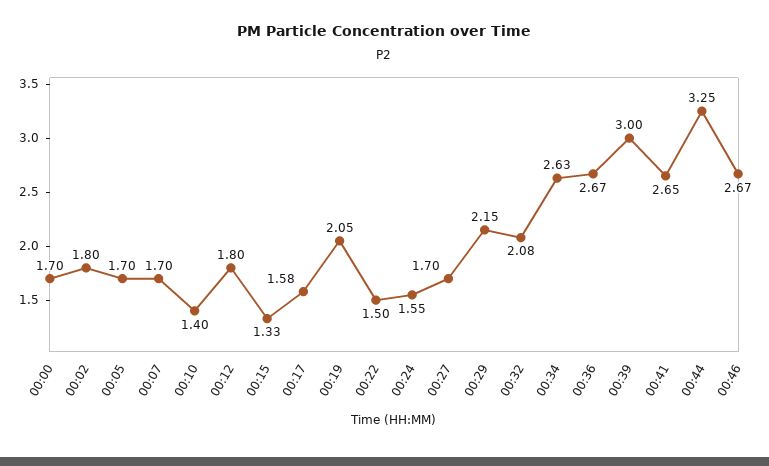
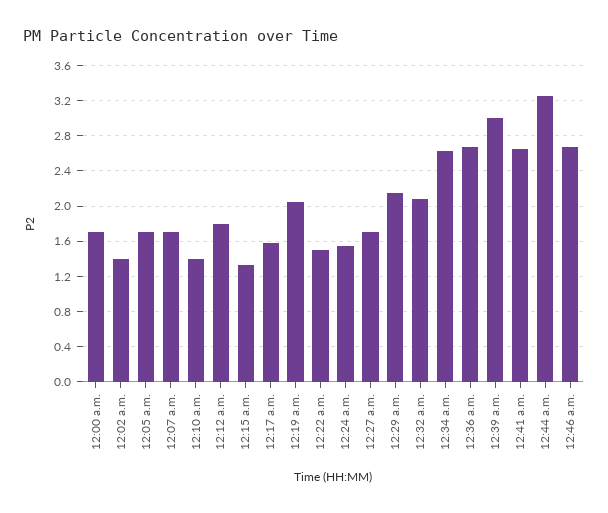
  {
    "00:00": 1.7,
-   "00:02": 1.8,
+   "00:02": 1.4,
    "00:05": 1.7,
    "00:07": 1.7,
    "00:10": 1.4,
    "00:12": 1.8,
    "00:15": 1.33,
    "00:17": 1.58,
    "00:19": 2.05,
    "00:22": 1.5,
    "00:24": 1.55,
    "00:27": 1.7,
    "00:29": 2.15,
    "00:32": 2.08,
    "00:34": 2.63,
    "00:36": 2.67,
    "00:39": 3,
    "00:41": 2.65,
    "00:44": 3.25,
    "00:46": 2.67
  }

